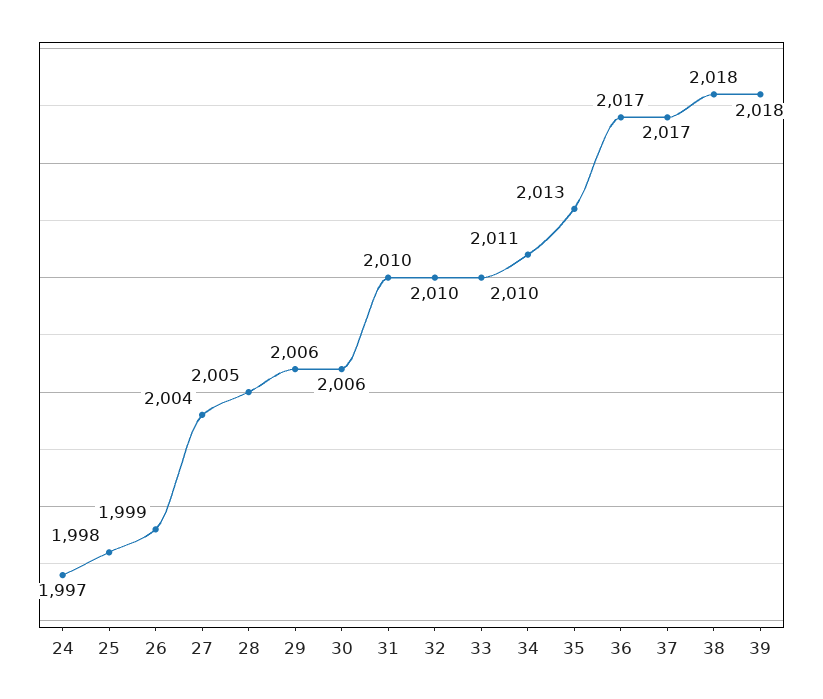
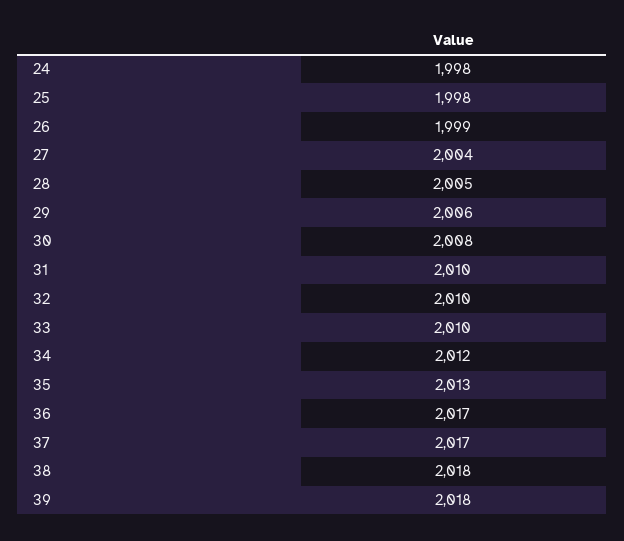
  {
-   "24": 1997,
+   "24": 1998,
    "25": 1998,
    "26": 1999,
    "27": 2004,
    "28": 2005,
    "29": 2006,
-   "30": 2006,
+   "30": 2008,
    "31": 2010,
    "32": 2010,
    "33": 2010,
-   "34": 2011,
+   "34": 2012,
    "35": 2013,
    "36": 2017,
    "37": 2017,
    "38": 2018,
    "39": 2018
  }

